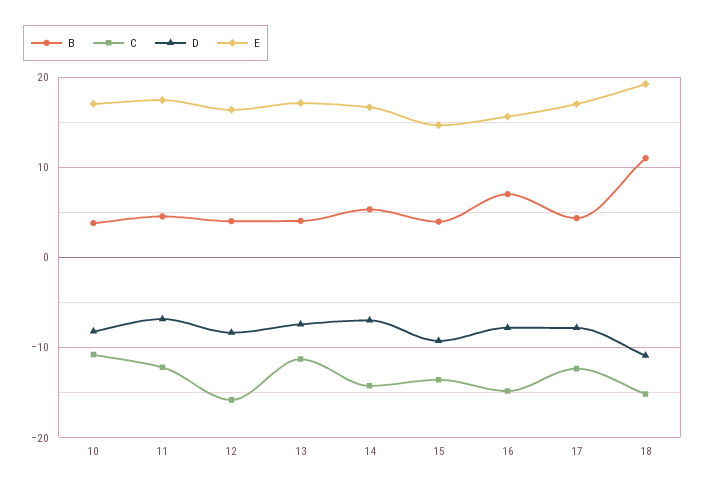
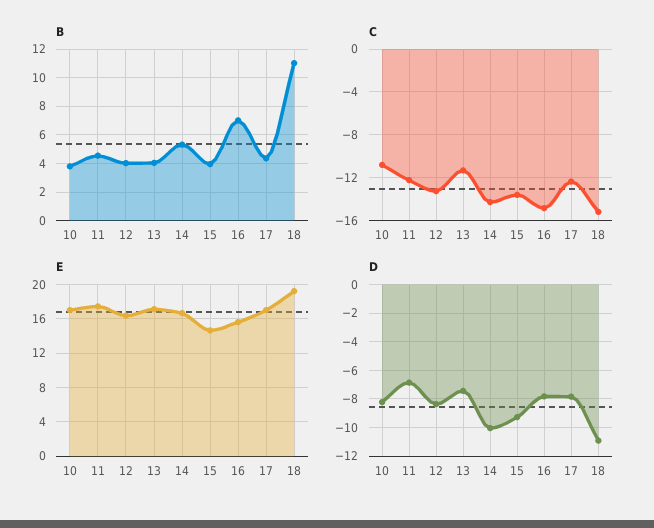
  {
    "B": {
      "10": 4,
      "11": 4.5,
      "12": 4,
      "13": 4,
      "14": 5.5,
      "15": 4,
      "16": 7,
      "17": 4.5,
      "18": 11
    },
    "C": {
      "10": -11,
      "11": -12,
-     "12": -16,
+     "12": -13,
      "13": -11,
      "14": -14,
      "15": -14,
      "16": -15,
      "17": -12,
      "18": -15
    },
    "D": {
      "10": -8,
      "11": -7,
      "12": -8.5,
      "13": -7.5,
-     "14": -7,
+     "14": -10,
      "15": -9.5,
      "16": -8,
      "17": -8,
      "18": -11
    },
    "E": {
      "10": 17,
      "11": 17,
      "12": 16,
      "13": 17,
      "14": 17,
      "15": 15,
      "16": 16,
      "17": 17,
      "18": 19
    }
  }

